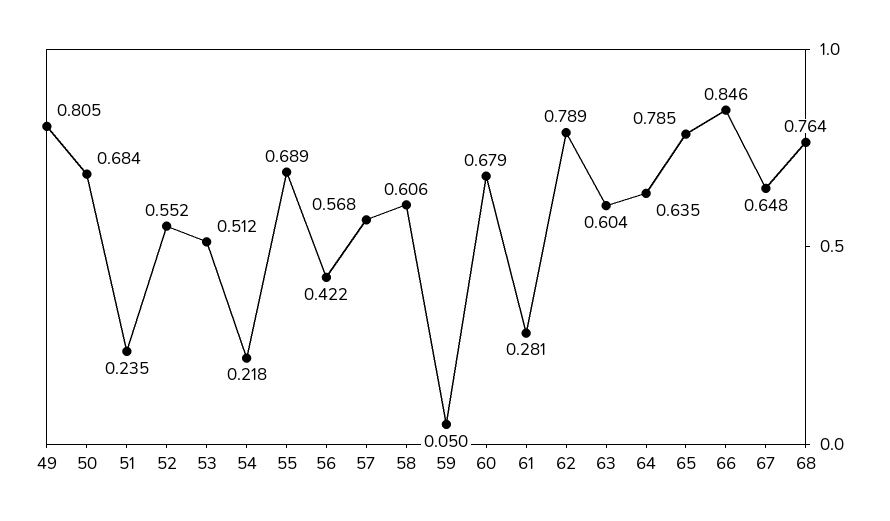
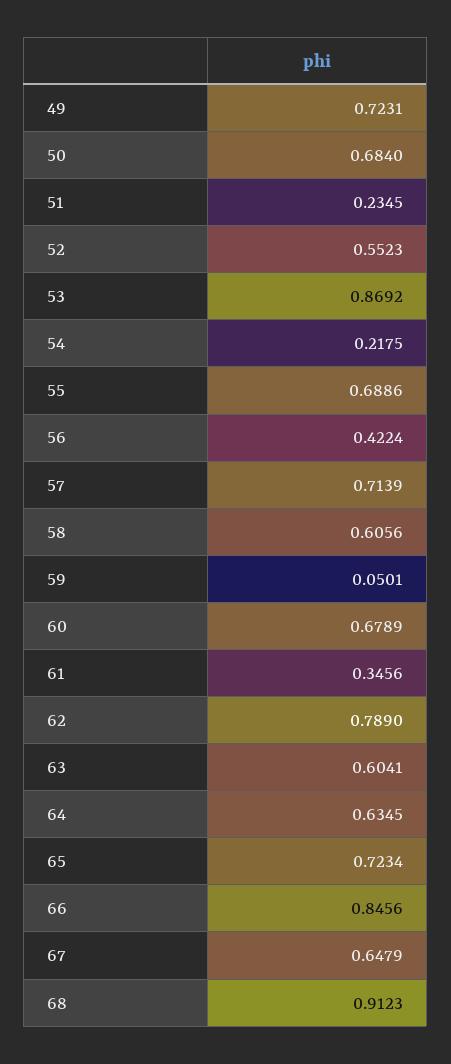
  {
-   "49": 0.805,
+   "49": 0.7231,
    "50": 0.684,
    "51": 0.2345,
    "52": 0.5523,
-   "53": 0.512,
+   "53": 0.8692,
    "54": 0.2175,
    "55": 0.6886,
    "56": 0.4224,
-   "57": 0.568,
+   "57": 0.7139,
    "58": 0.6056,
    "59": 0.0501,
    "60": 0.6789,
-   "61": 0.281,
+   "61": 0.3456,
    "62": 0.789,
    "63": 0.6041,
    "64": 0.6345,
-   "65": 0.785,
+   "65": 0.7234,
    "66": 0.8456,
    "67": 0.6479,
-   "68": 0.764
+   "68": 0.9123
  }

